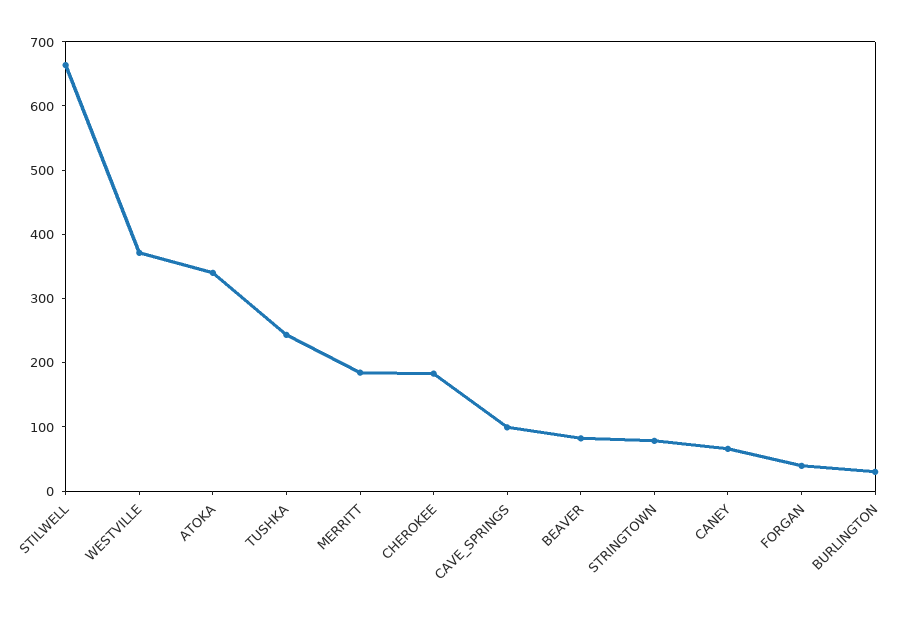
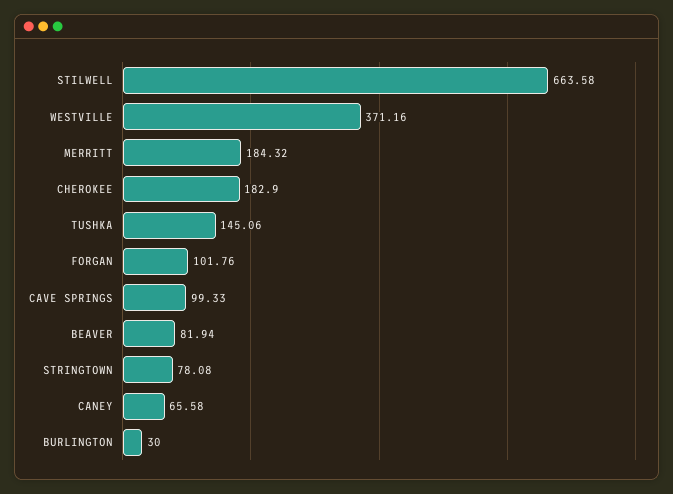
  {
    "STILWELL": 663.58,
    "WESTVILLE": 371.16,
-   "ATOKA": 340,
-   "TUSHKA": 240,
+   "TUSHKA": 145.06,
    "MERRITT": 184.32,
    "CHEROKEE": 182.9,
    "CAVE_SPRINGS": 99.33,
    "BEAVER": 81.94,
    "STRINGTOWN": 78.08,
    "CANEY": 65.58,
-   "FORGAN": 40,
+   "FORGAN": 101.76,
    "BURLINGTON": 30
  }

